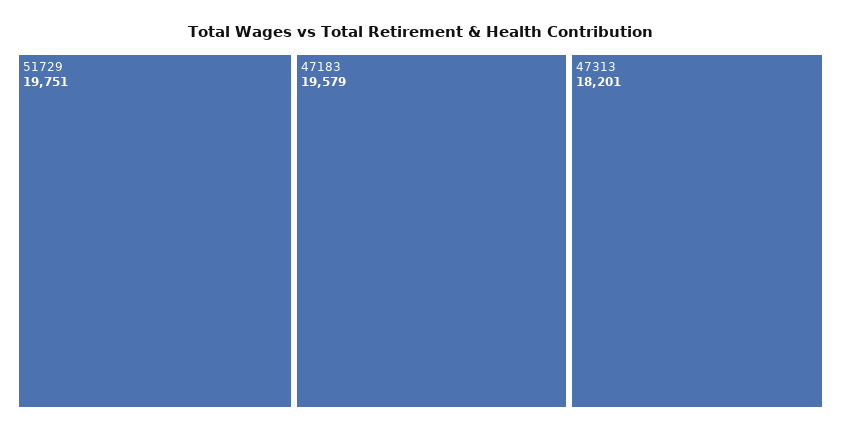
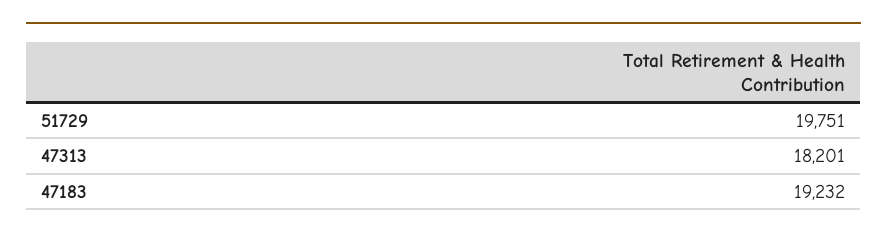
  {
    "51729": 19751,
-   "47183": 19579,
+   "47183": 19232,
    "47313": 18201
  }

